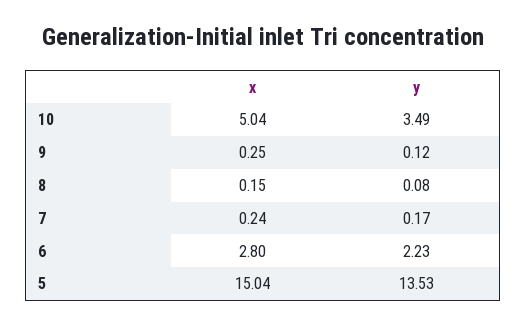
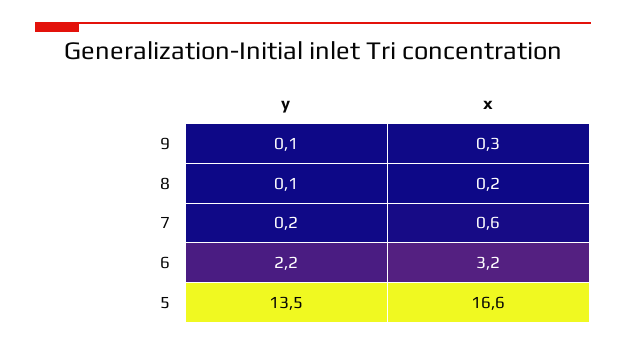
  {
    "x": {
-     "10": 5.04,
      "9": 0.25,
      "8": 0.15,
-     "7": 0.24,
+     "7": 0.6,
-     "6": 2.8,
+     "6": 3.2,
-     "5": 15.04
+     "5": 16.6
    },
    "y": {
-     "10": 3.49,
      "9": 0.12,
      "8": 0.08,
      "7": 0.17,
      "6": 2.23,
      "5": 13.53
    }
  }

